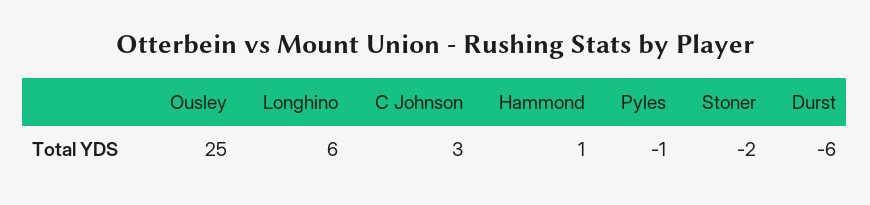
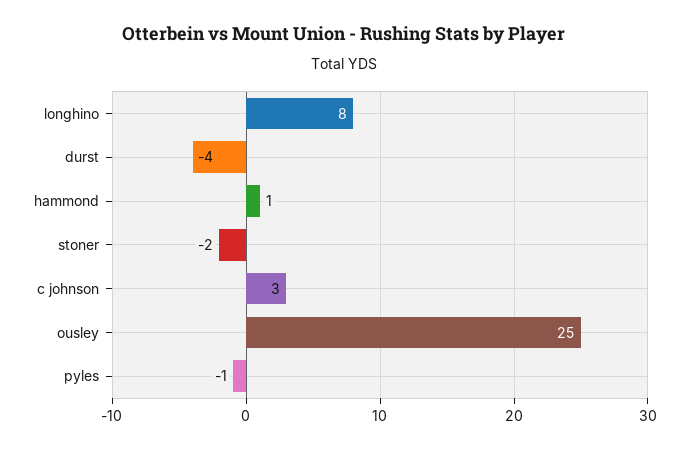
  {
    "Ousley": 25,
-   "Longhino": 6,
+   "Longhino": 8,
    "C Johnson": 3,
    "Hammond": 1,
    "Pyles": -1,
    "Stoner": -2,
-   "Durst": -6
+   "Durst": -4
  }

